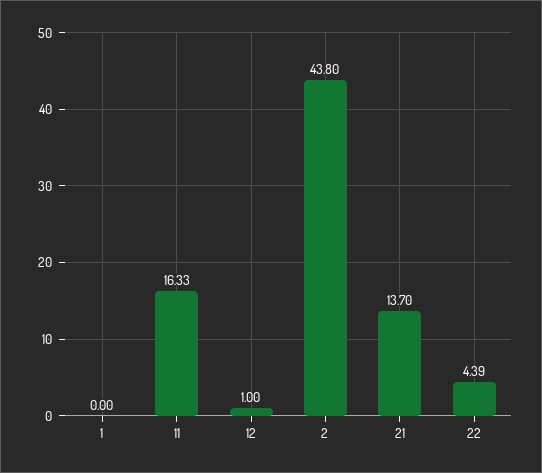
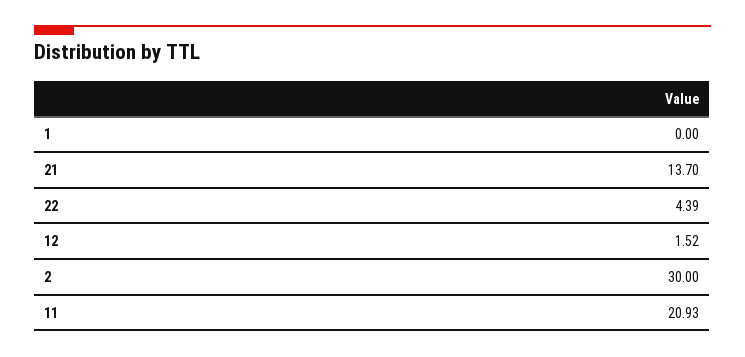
  {
    "1": 0,
-   "11": 16.33,
+   "11": 20.93,
-   "12": 1,
+   "12": 1.52,
-   "2": 43.8,
+   "2": 30,
    "21": 13.7,
    "22": 4.39
  }

